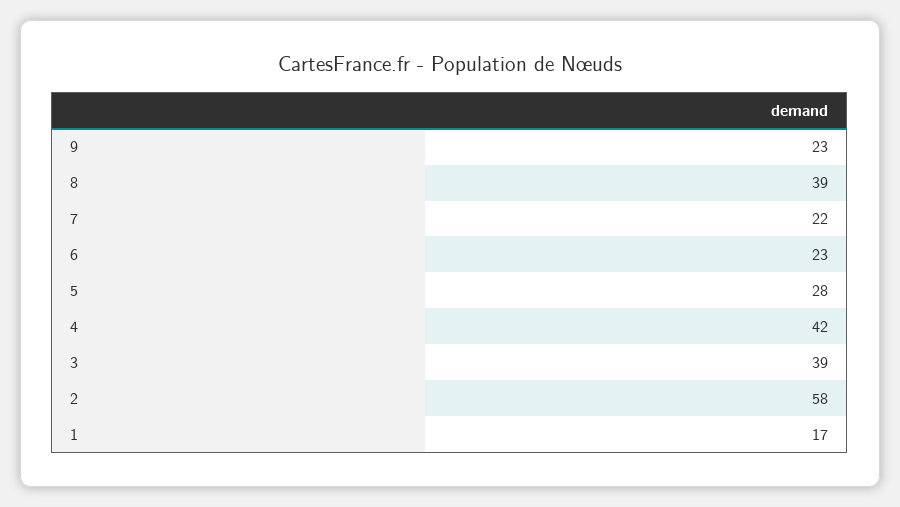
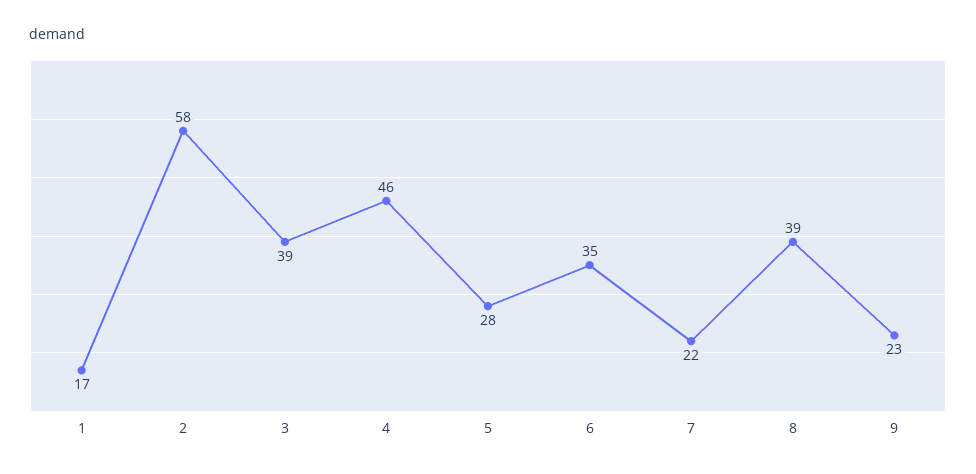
  {
    "9": 23,
    "8": 39,
    "7": 22,
-   "6": 23,
+   "6": 35,
    "5": 28,
-   "4": 42,
+   "4": 46,
    "3": 39,
    "2": 58,
    "1": 17
  }

